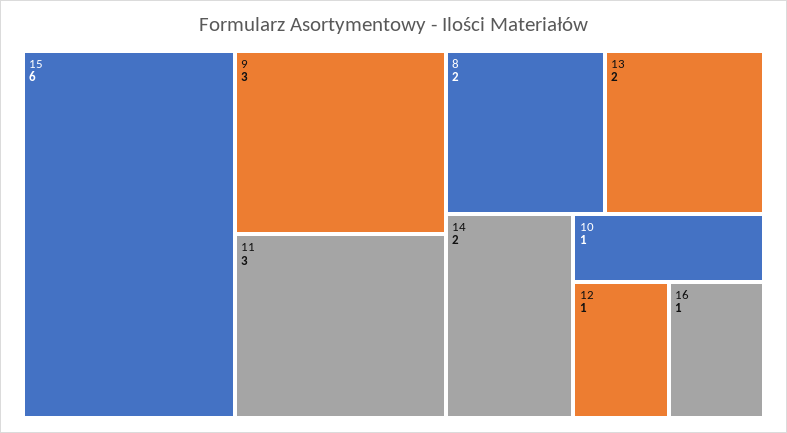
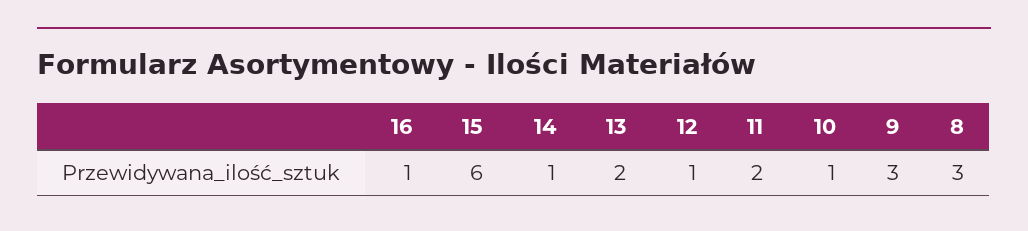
  {
    "15": 6,
    "9": 3,
-   "11": 3,
+   "11": 2,
-   "8": 2,
+   "8": 3,
    "13": 2,
-   "14": 2,
+   "14": 1,
    "10": 1,
    "12": 1,
    "16": 1
  }

